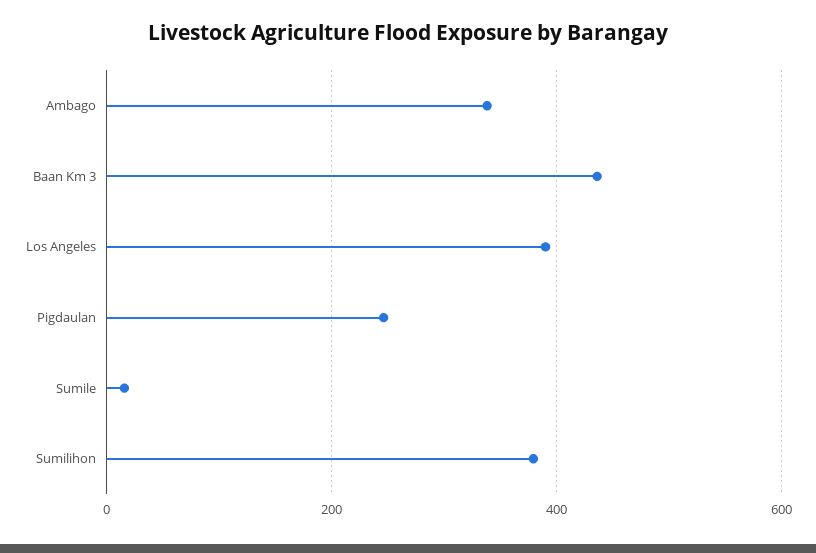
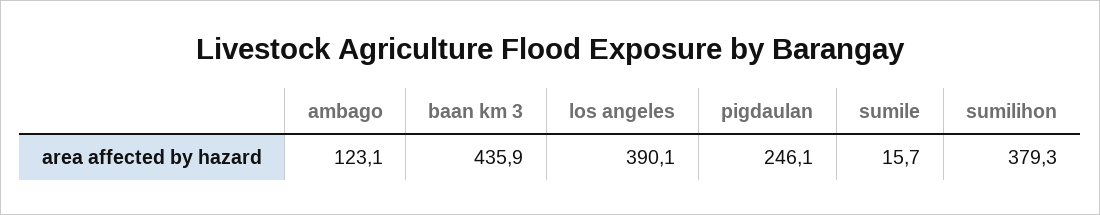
  {
-   "Ambago": 340,
+   "Ambago": 123.1,
    "Baan Km 3": 435.9,
    "Los Angeles": 390.1,
    "Pigdaulan": 246.1,
    "Sumile": 15.7,
    "Sumilihon": 379.3
  }

